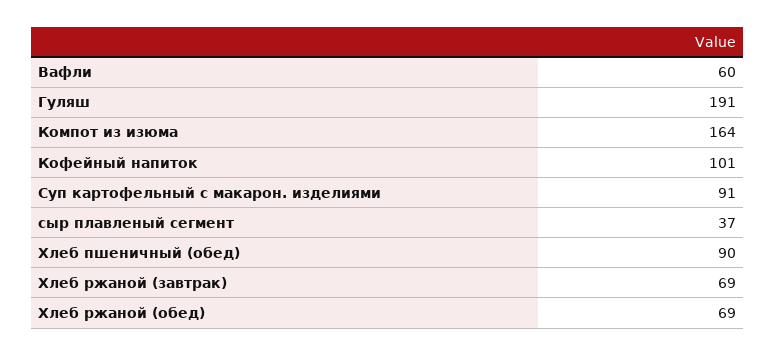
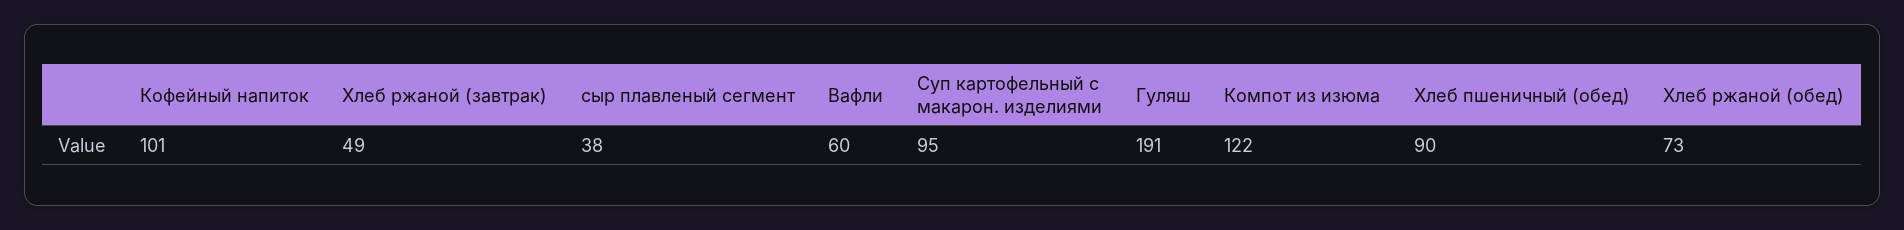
  {
    "Вафли": 60,
    "Гуляш": 191,
-   "Компот из изюма": 164,
+   "Компот из изюма": 122,
    "Кофейный напиток": 101,
-   "Суп картофельный с макарон. изделиями": 91,
+   "Суп картофельный с макарон. изделиями": 95,
-   "сыр плавленый сегмент": 37,
+   "сыр плавленый сегмент": 38,
    "Хлеб пшеничный (обед)": 90,
-   "Хлеб ржаной (завтрак)": 69,
+   "Хлеб ржаной (завтрак)": 49,
-   "Хлеб ржаной (обед)": 69
+   "Хлеб ржаной (обед)": 73
  }

